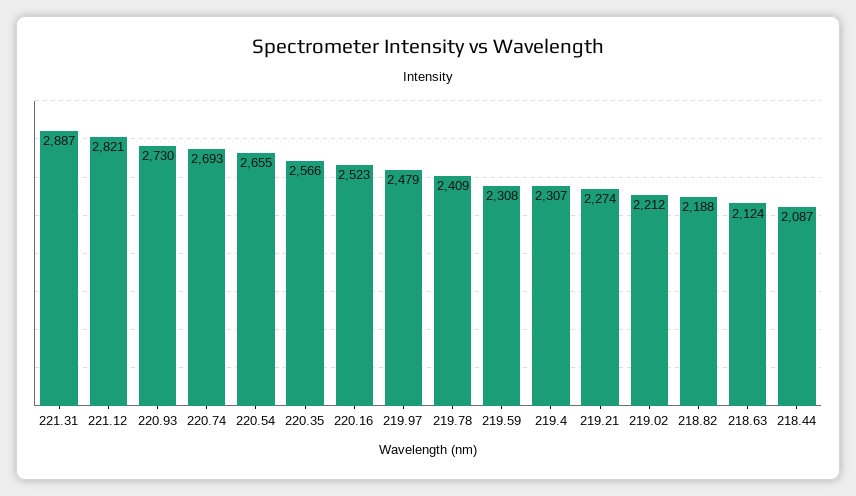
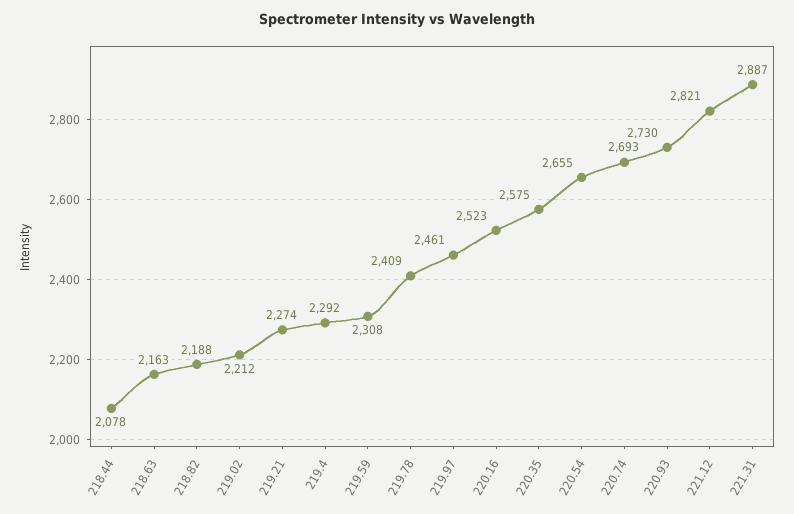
  {
    "221.31": 2887,
    "221.12": 2821,
    "220.93": 2730,
    "220.74": 2693,
    "220.54": 2655,
-   "220.35": 2566,
+   "220.35": 2575,
    "220.16": 2523,
-   "219.97": 2479,
+   "219.97": 2461,
    "219.78": 2409,
    "219.59": 2308,
-   "219.4": 2307,
+   "219.4": 2292,
    "219.21": 2274,
    "219.02": 2212,
    "218.82": 2188,
-   "218.63": 2124,
+   "218.63": 2163,
-   "218.44": 2087
+   "218.44": 2078
  }

